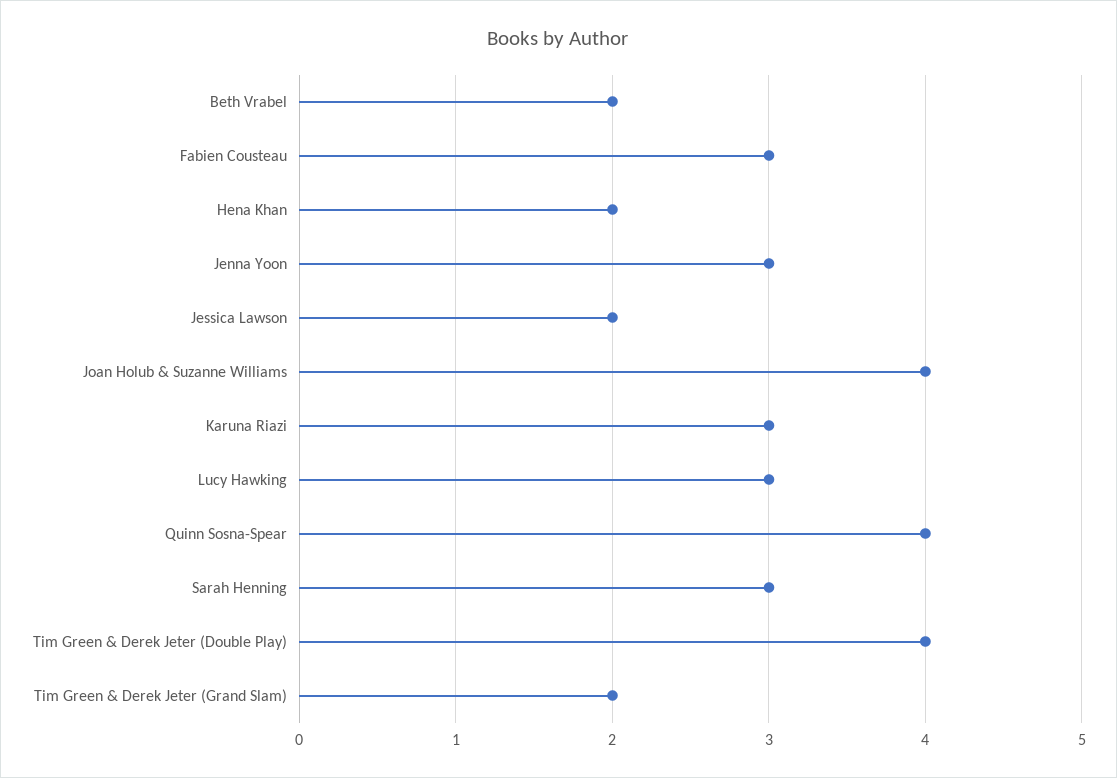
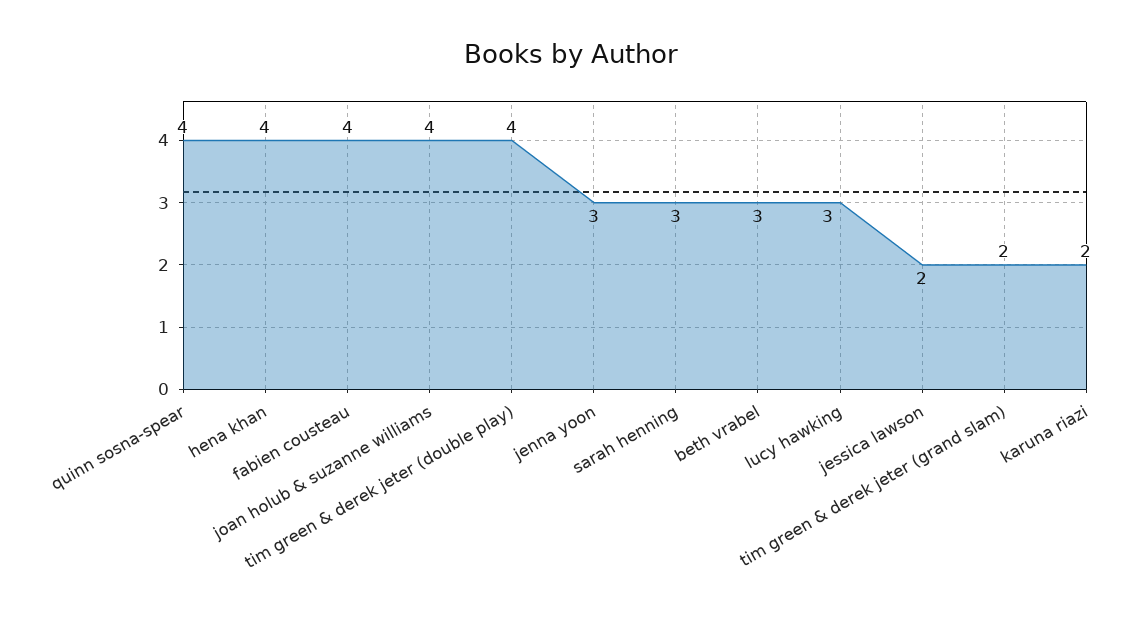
  {
-   "Beth Vrabel": 2,
+   "Beth Vrabel": 3,
-   "Fabien Cousteau": 3,
+   "Fabien Cousteau": 4,
-   "Hena Khan": 2,
+   "Hena Khan": 4,
    "Jenna Yoon": 3,
    "Jessica Lawson": 2,
    "Joan Holub & Suzanne Williams": 4,
-   "Karuna Riazi": 3,
+   "Karuna Riazi": 2,
    "Lucy Hawking": 3,
    "Quinn Sosna-Spear": 4,
    "Sarah Henning": 3,
    "Tim Green & Derek Jeter (Double Play)": 4,
    "Tim Green & Derek Jeter (Grand Slam)": 2
  }

